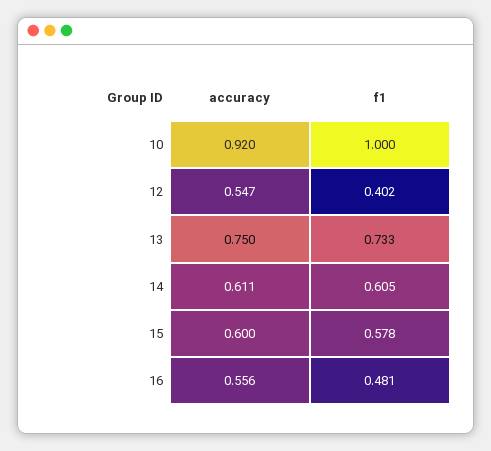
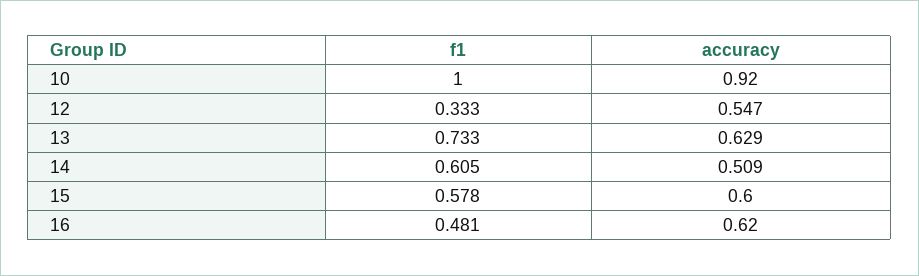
  {
    "accuracy": {
      "10": 0.92,
      "12": 0.547,
-     "13": 0.75,
+     "13": 0.629,
-     "14": 0.611,
+     "14": 0.509,
      "15": 0.6,
-     "16": 0.556
+     "16": 0.62
    },
    "f1": {
      "10": 1,
-     "12": 0.402,
+     "12": 0.333,
      "13": 0.733,
      "14": 0.605,
      "15": 0.578,
      "16": 0.481
    }
  }

